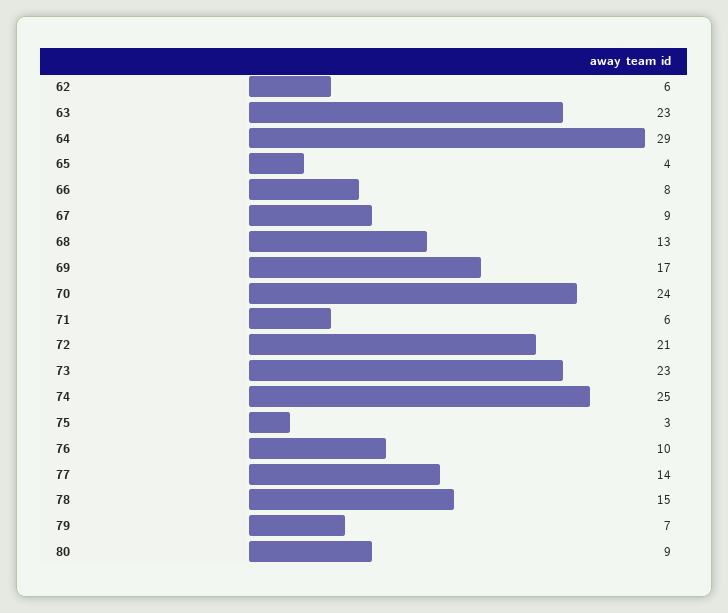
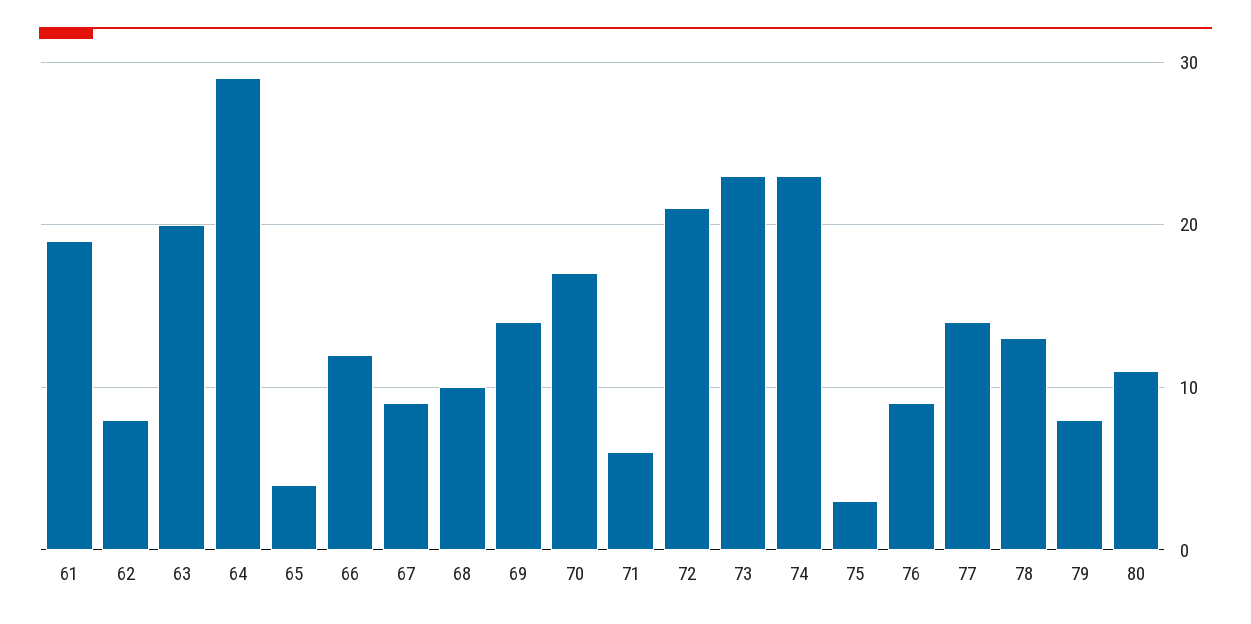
  {
-   "62": 6,
+   "62": 8,
-   "63": 23,
+   "63": 20,
    "64": 29,
    "65": 4,
-   "66": 8,
+   "66": 12,
    "67": 9,
-   "68": 13,
+   "68": 10,
-   "69": 17,
+   "69": 14,
-   "70": 24,
+   "70": 17,
    "71": 6,
    "72": 21,
    "73": 23,
-   "74": 25,
+   "74": 23,
    "75": 3,
-   "76": 10,
+   "76": 9,
    "77": 14,
-   "78": 15,
+   "78": 13,
-   "79": 7,
+   "79": 8,
-   "80": 9
+   "80": 11,
+   "61": 19
  }

